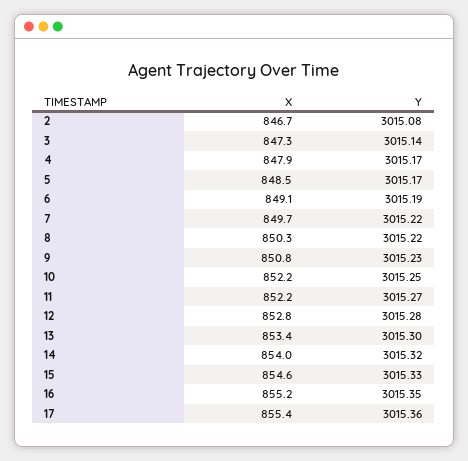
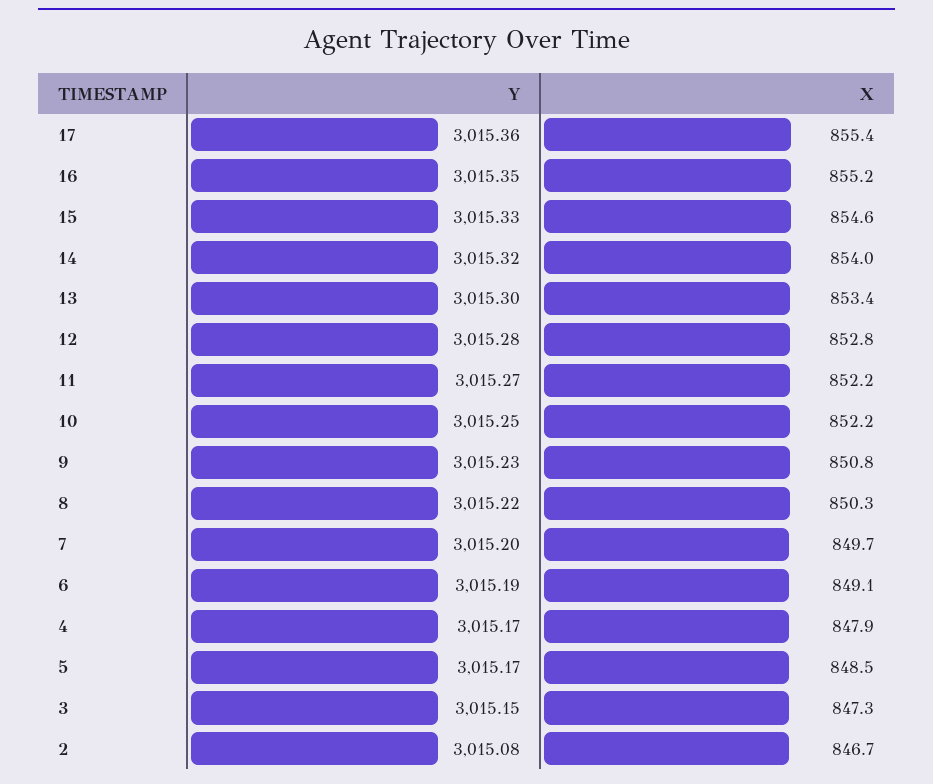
  {
    "X": {
      "2": 846.7,
      "3": 847.3,
      "4": 847.9,
      "5": 848.5,
      "6": 849.1,
      "7": 849.7,
      "8": 850.3,
      "9": 850.8,
      "10": 852.2,
      "11": 852.2,
      "12": 852.8,
      "13": 853.4,
      "14": 854,
      "15": 854.6,
      "16": 855.2,
      "17": 855.4
    },
    "Y": {
      "2": 3015.08,
-     "3": 3015.14,
+     "3": 3015.15,
      "4": 3015.17,
      "5": 3015.17,
      "6": 3015.19,
-     "7": 3015.22,
+     "7": 3015.2,
      "8": 3015.22,
      "9": 3015.23,
      "10": 3015.25,
      "11": 3015.27,
      "12": 3015.28,
      "13": 3015.3,
      "14": 3015.32,
      "15": 3015.33,
      "16": 3015.35,
      "17": 3015.36
    }
  }

